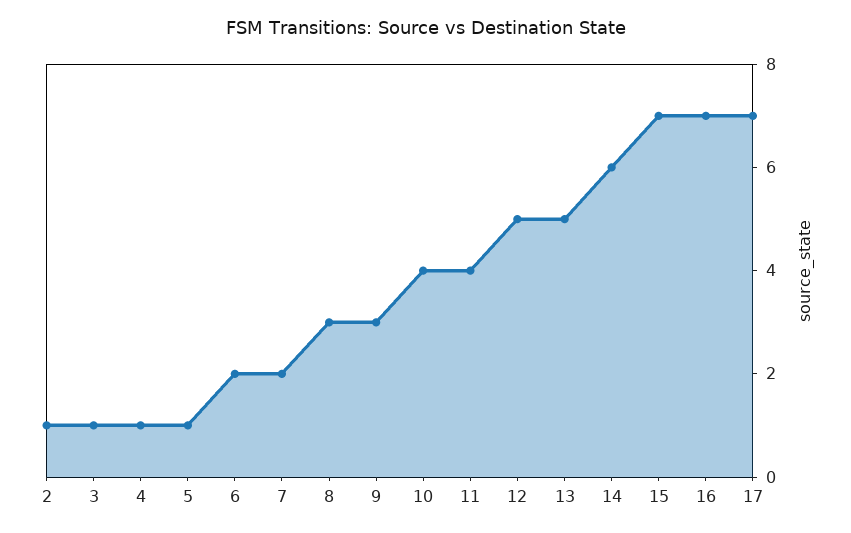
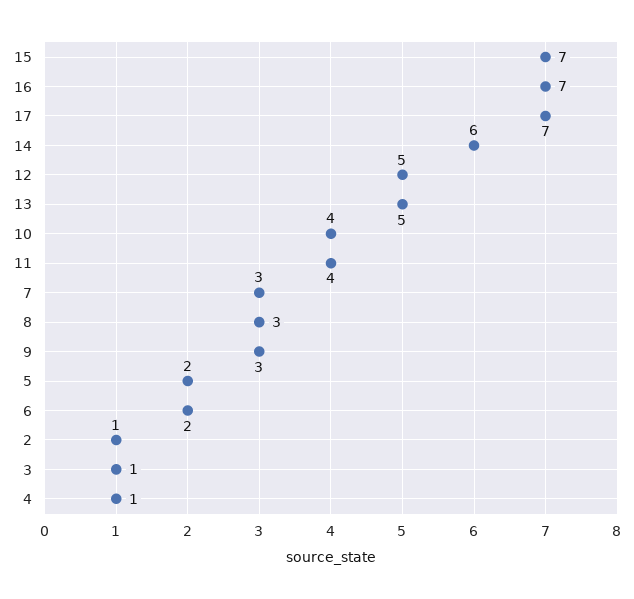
  {
    "2": 1,
    "3": 1,
    "4": 1,
-   "5": 1,
+   "5": 2,
    "6": 2,
-   "7": 2,
+   "7": 3,
    "8": 3,
    "9": 3,
    "10": 4,
    "11": 4,
    "12": 5,
    "13": 5,
    "14": 6,
    "15": 7,
    "16": 7,
    "17": 7
  }

